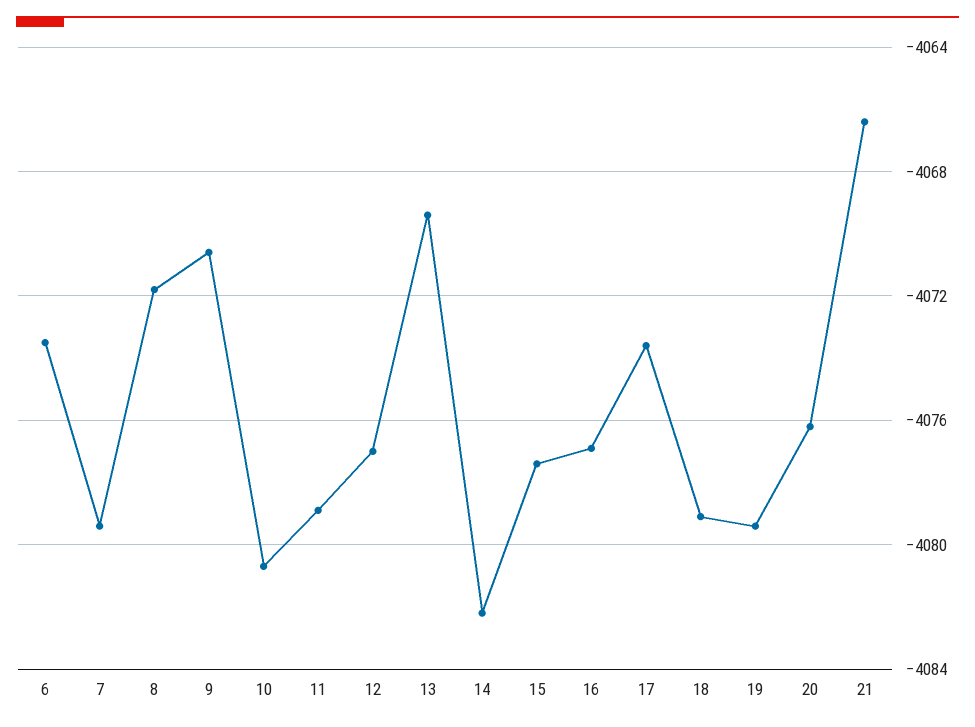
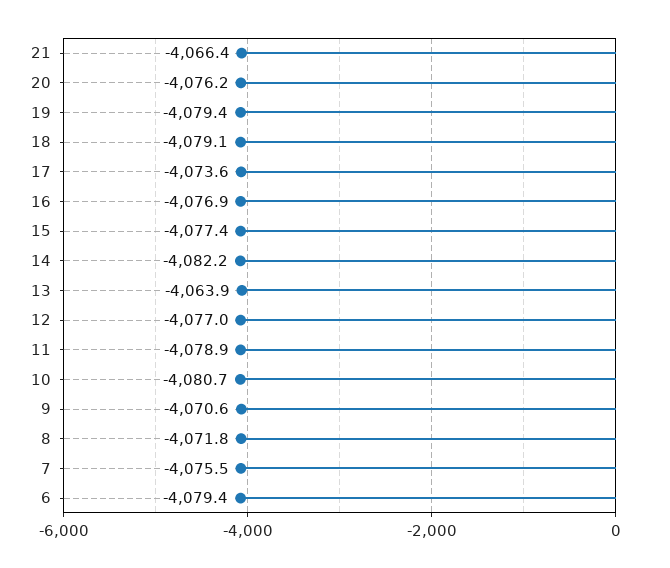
  {
-   "6": -4073.5,
+   "6": -4079.4,
-   "7": -4079.5,
+   "7": -4075.5,
    "8": -4071.8,
    "9": -4070.6,
    "10": -4080.7,
    "11": -4078.9,
    "12": -4077,
-   "13": -4069.5,
+   "13": -4063.9,
    "14": -4082.2,
    "15": -4077.4,
    "16": -4076.9,
    "17": -4073.6,
    "18": -4079.1,
    "19": -4079.4,
    "20": -4076.2,
    "21": -4066.4
  }

